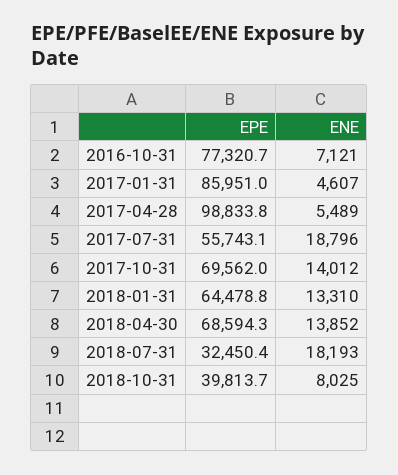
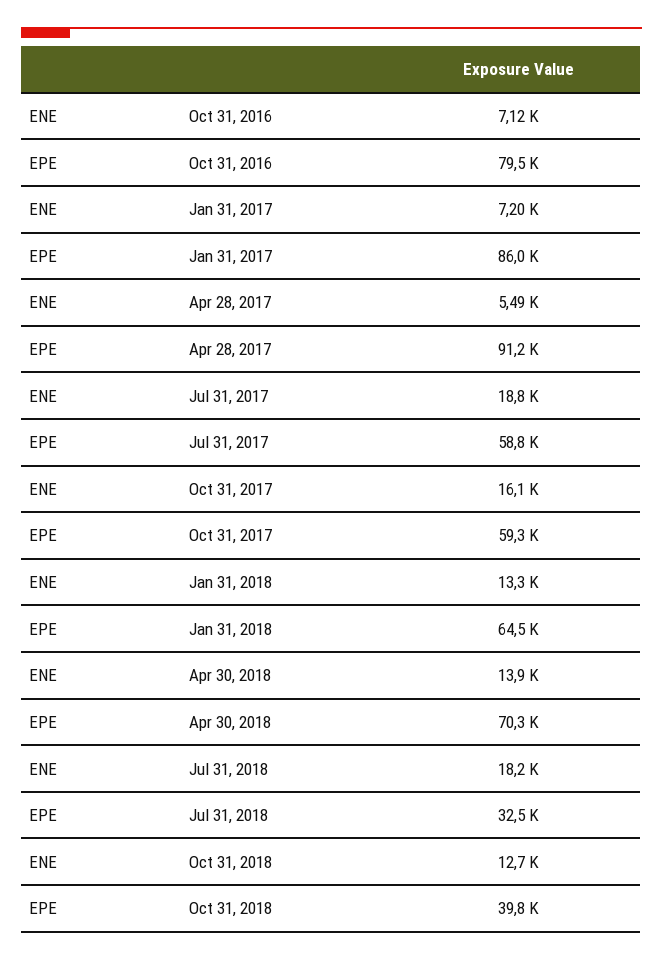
  {
    "EPE": {
-     "2016-10-31": 77320.7,
+     "2016-10-31": 79500,
      "2017-01-31": 85951,
-     "2017-04-28": 98833.8,
+     "2017-04-28": 91200,
-     "2017-07-31": 55743.1,
+     "2017-07-31": 58800,
-     "2017-10-31": 69562,
+     "2017-10-31": 59300,
      "2018-01-31": 64478.8,
-     "2018-04-30": 68594.3,
+     "2018-04-30": 70300,
      "2018-07-31": 32450.4,
      "2018-10-31": 39813.7
    },
    "ENE": {
      "2016-10-31": 7121,
-     "2017-01-31": 4607,
+     "2017-01-31": 7200,
      "2017-04-28": 5489,
      "2017-07-31": 18796,
-     "2017-10-31": 14012,
+     "2017-10-31": 16100,
      "2018-01-31": 13310,
      "2018-04-30": 13852,
      "2018-07-31": 18193,
-     "2018-10-31": 8025
+     "2018-10-31": 12700
    }
  }

